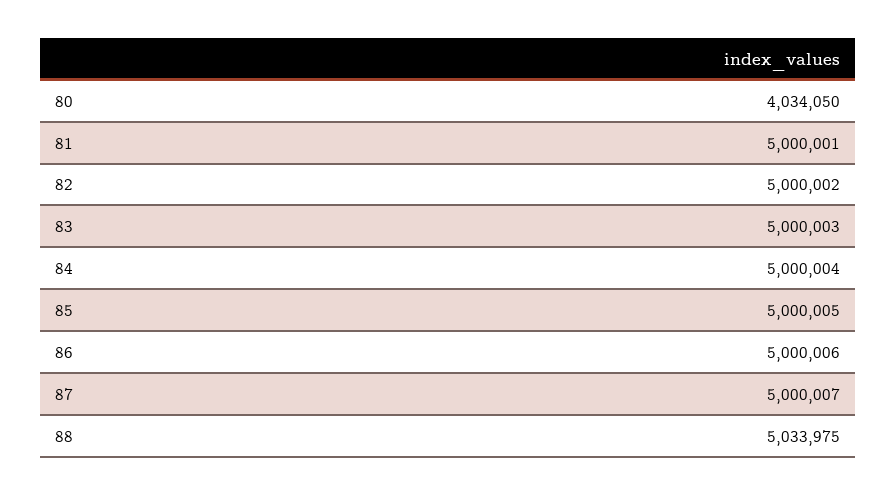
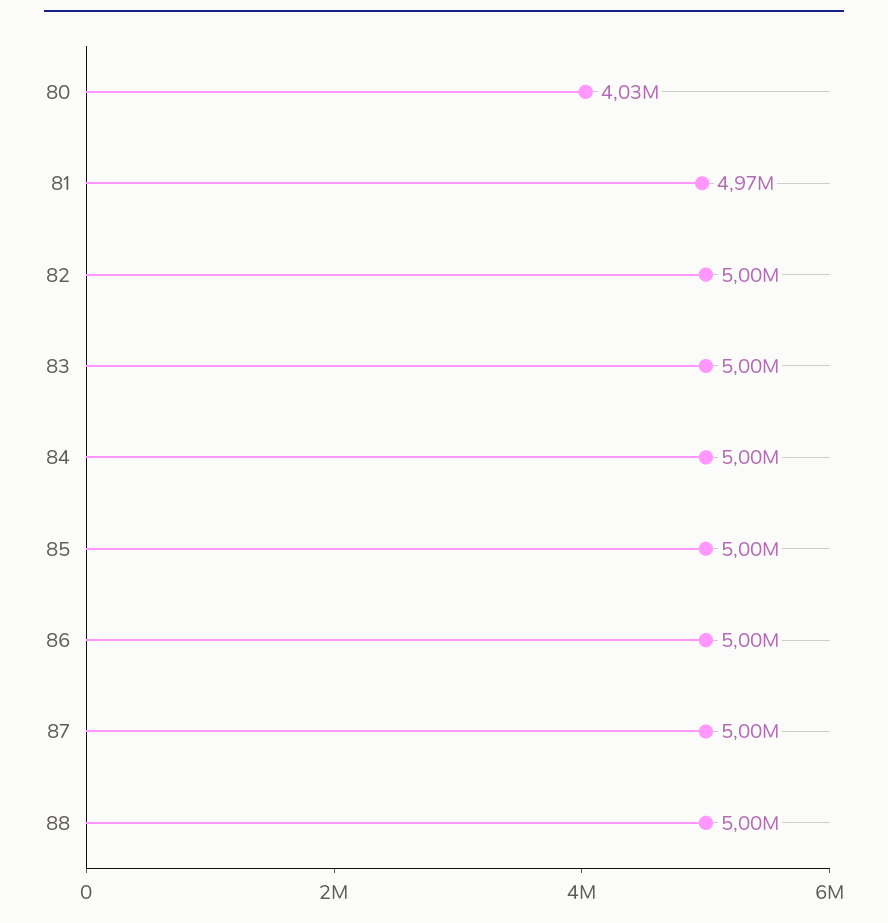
  {
    "80": 4034050,
-   "81": 5000001,
+   "81": 4970000,
    "82": 5000002,
    "83": 5000003,
    "84": 5000004,
    "85": 5000005,
    "86": 5000006,
    "87": 5000007,
-   "88": 5033975
+   "88": 5000000
  }

